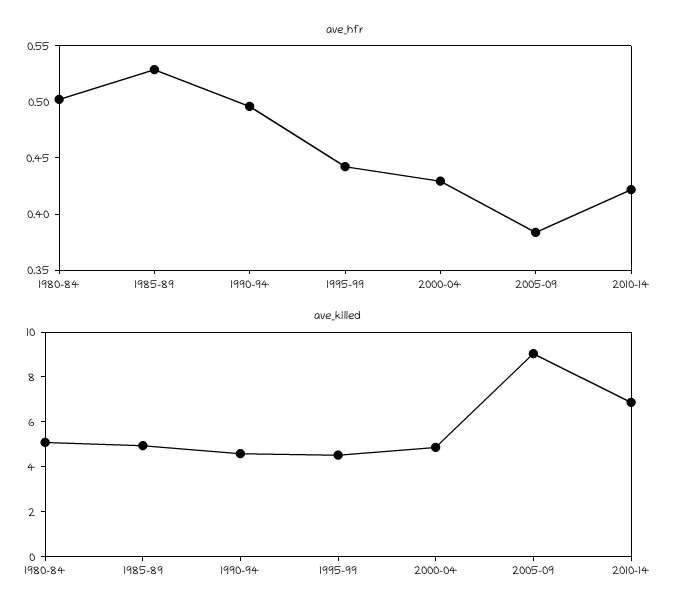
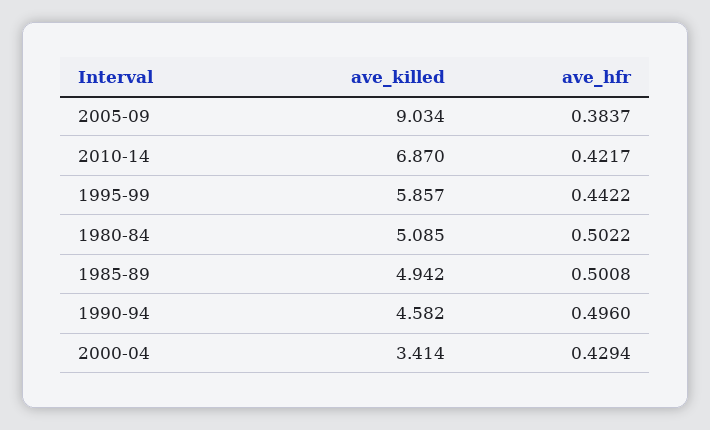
  {
    "ave_hfr": {
      "1980-84": 0.5022,
-     "1985-89": 0.53,
+     "1985-89": 0.5008,
      "1990-94": 0.496,
      "1995-99": 0.4422,
      "2000-04": 0.4294,
      "2005-09": 0.3837,
      "2010-14": 0.4217
    },
    "ave_killed": {
      "1980-84": 5.085,
      "1985-89": 4.942,
      "1990-94": 4.582,
-     "1995-99": 4.5,
+     "1995-99": 5.857,
-     "2000-04": 5,
+     "2000-04": 3.414,
      "2005-09": 9.034,
      "2010-14": 6.87
    }
  }

